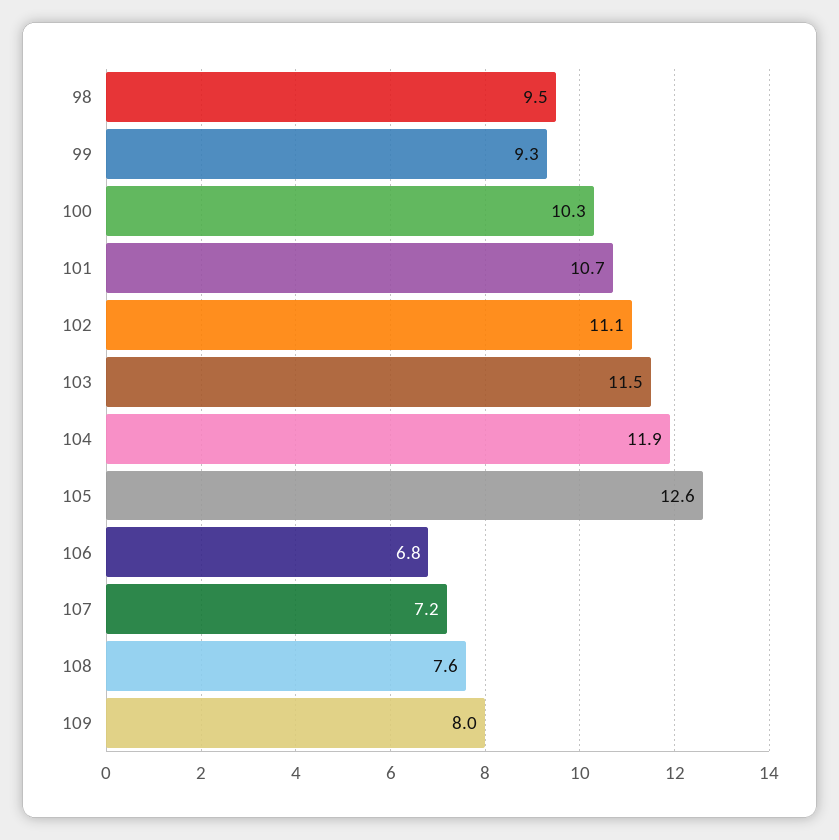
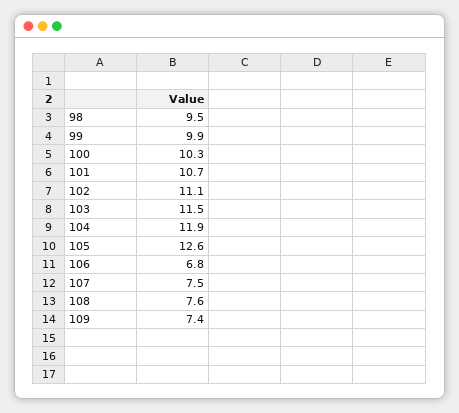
  {
    "98": 9.5,
-   "99": 9.3,
+   "99": 9.9,
    "100": 10.3,
    "101": 10.7,
    "102": 11.1,
    "103": 11.5,
    "104": 11.9,
    "105": 12.6,
    "106": 6.8,
-   "107": 7.2,
+   "107": 7.5,
    "108": 7.6,
-   "109": 8
+   "109": 7.4
  }

